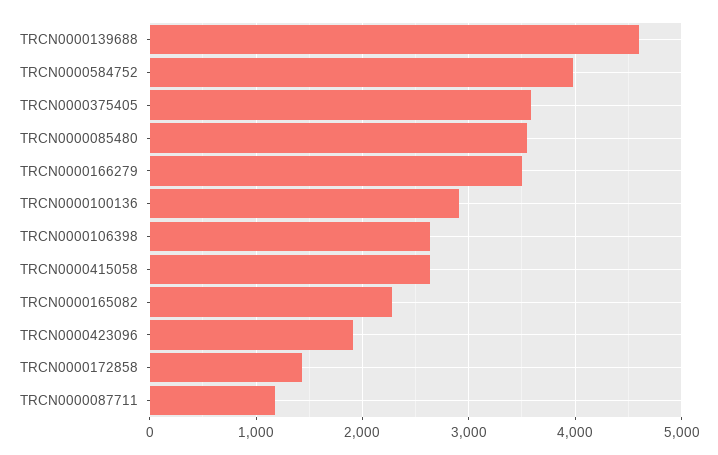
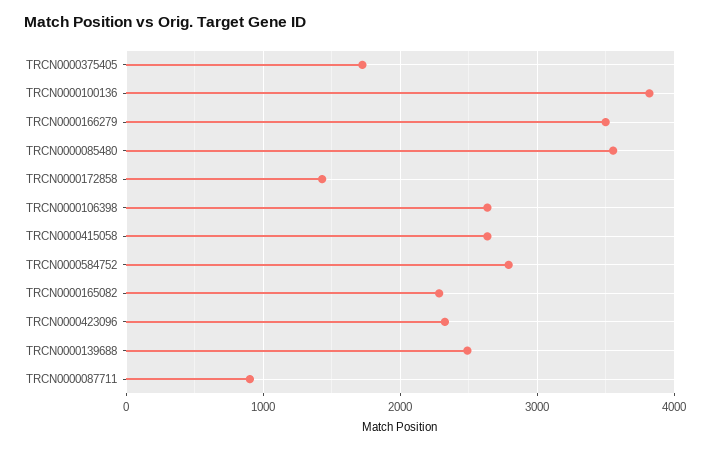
  {
-   "TRCN0000139688": 4600,
+   "TRCN0000139688": 2500,
-   "TRCN0000584752": 4000,
+   "TRCN0000584752": 2800,
-   "TRCN0000375405": 3600,
+   "TRCN0000375405": 1700,
    "TRCN0000085480": 3600,
    "TRCN0000166279": 3500,
-   "TRCN0000100136": 2900,
+   "TRCN0000100136": 3800,
    "TRCN0000106398": 2600,
    "TRCN0000415058": 2600,
    "TRCN0000165082": 2300,
-   "TRCN0000423096": 1900,
+   "TRCN0000423096": 2300,
    "TRCN0000172858": 1400,
-   "TRCN0000087711": 1200
+   "TRCN0000087711": 900
  }

